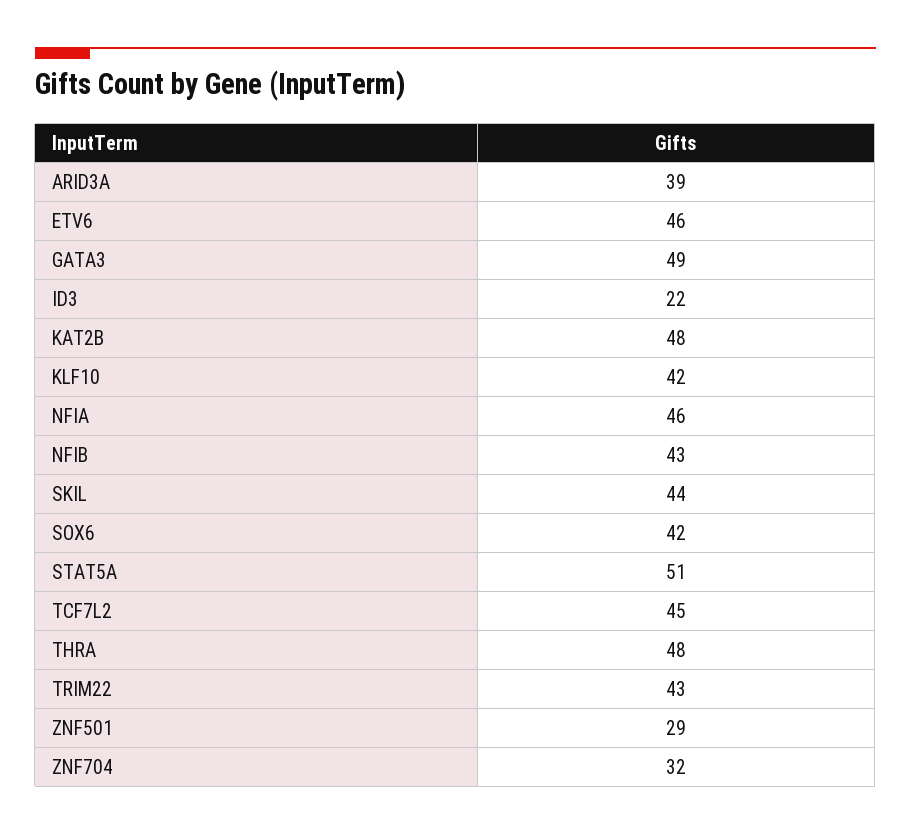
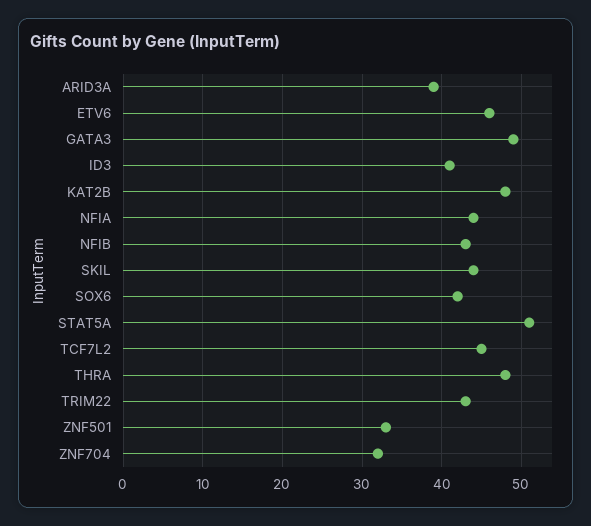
  {
    "ARID3A": 39,
    "ETV6": 46,
    "GATA3": 49,
-   "ID3": 22,
+   "ID3": 41,
    "KAT2B": 48,
-   "KLF10": 42,
-   "NFIA": 46,
+   "NFIA": 44,
    "NFIB": 43,
    "SKIL": 44,
    "SOX6": 42,
    "STAT5A": 51,
    "TCF7L2": 45,
    "THRA": 48,
    "TRIM22": 43,
-   "ZNF501": 29,
+   "ZNF501": 33,
    "ZNF704": 32
  }

